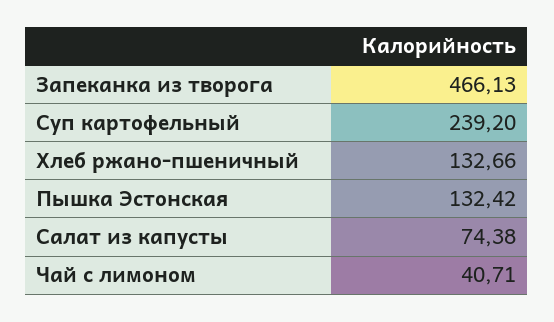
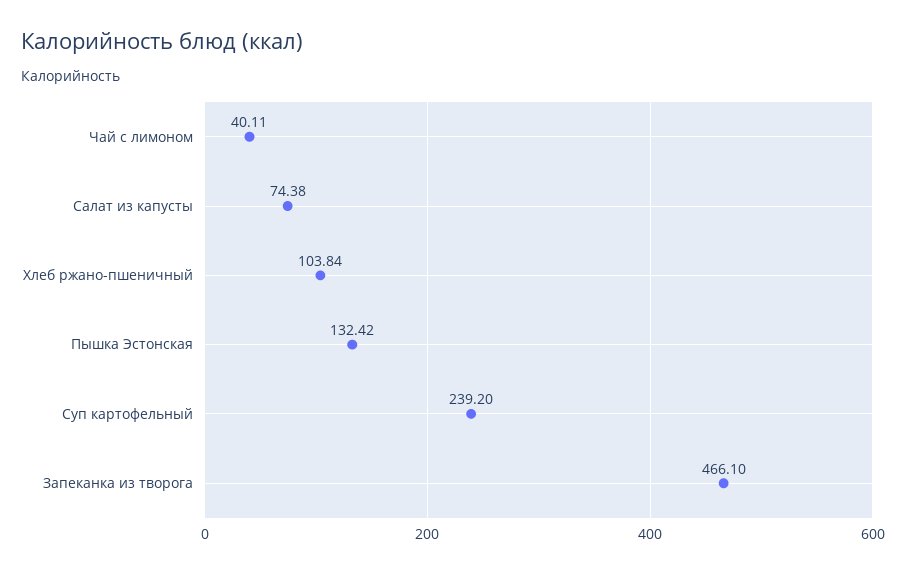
  {
-   "Запеканка из творога": 466.13,
+   "Запеканка из творога": 466.1,
    "Суп картофельный": 239.2,
-   "Хлеб ржано-пшеничный": 132.66,
+   "Хлеб ржано-пшеничный": 103.84,
    "Пышка Эстонская": 132.42,
    "Салат из капусты": 74.38,
-   "Чай с лимоном": 40.71
+   "Чай с лимоном": 40.11
  }

